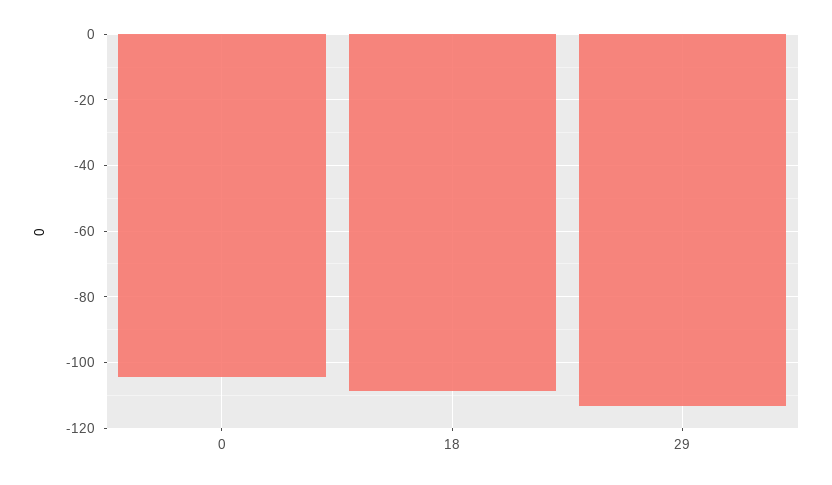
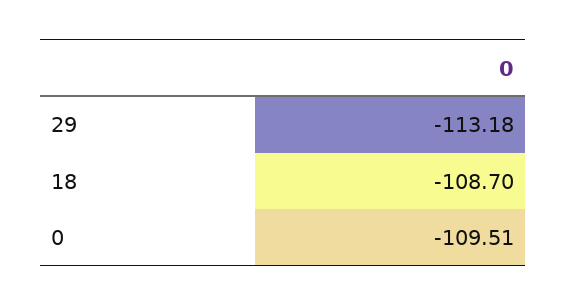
  {
-   "0": -104,
+   "0": -109.51,
    "18": -108.7,
    "29": -113.18
  }

